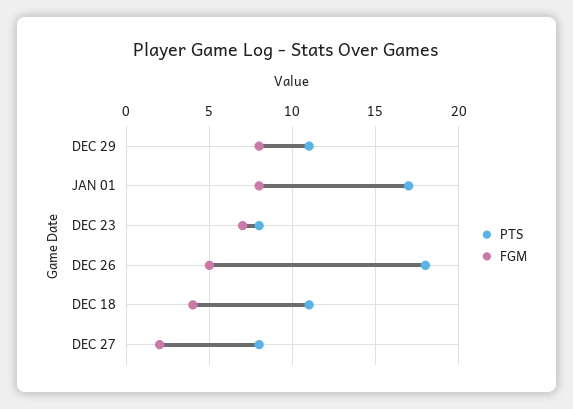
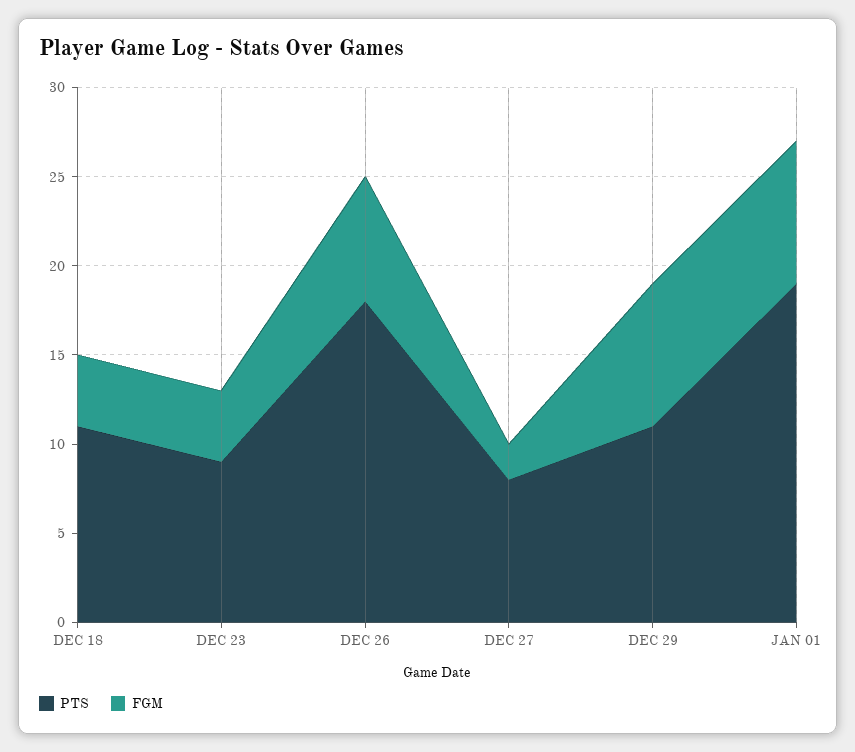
  {
    "PTS": {
      "DEC 29": 11,
-     "JAN 01": 17,
+     "JAN 01": 19,
-     "DEC 23": 8,
+     "DEC 23": 9,
      "DEC 26": 18,
      "DEC 18": 11,
      "DEC 27": 8
    },
    "FGM": {
      "DEC 29": 8,
      "JAN 01": 8,
-     "DEC 23": 7,
+     "DEC 23": 4,
-     "DEC 26": 5,
+     "DEC 26": 7,
      "DEC 18": 4,
      "DEC 27": 2
    }
  }

